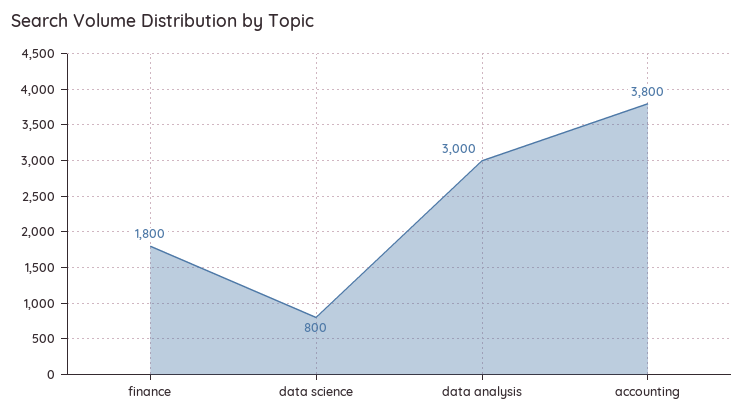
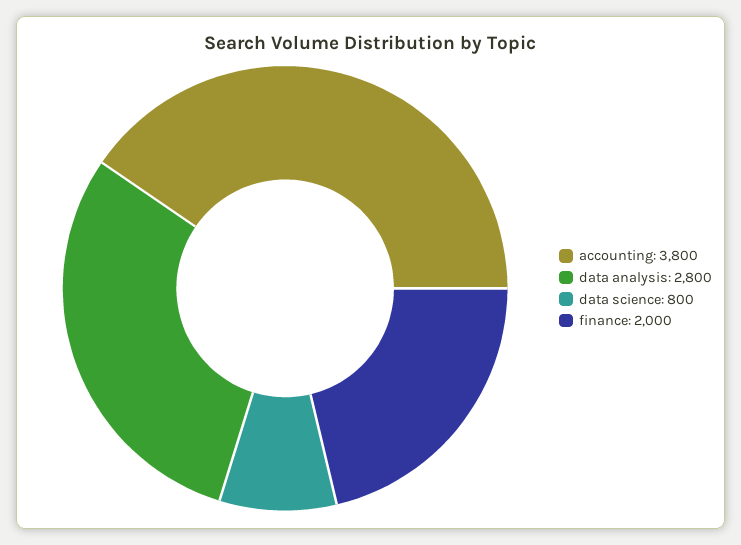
  {
-   "finance": 1800,
+   "finance": 2000,
    "data science": 800,
-   "data analysis": 3000,
+   "data analysis": 2800,
    "accounting": 3800
  }

